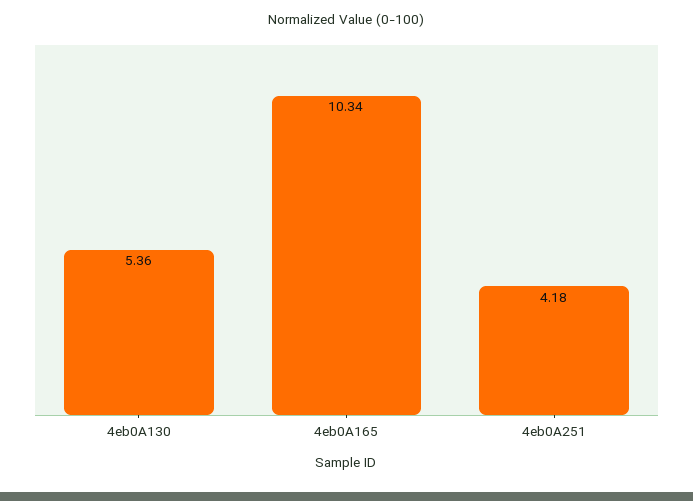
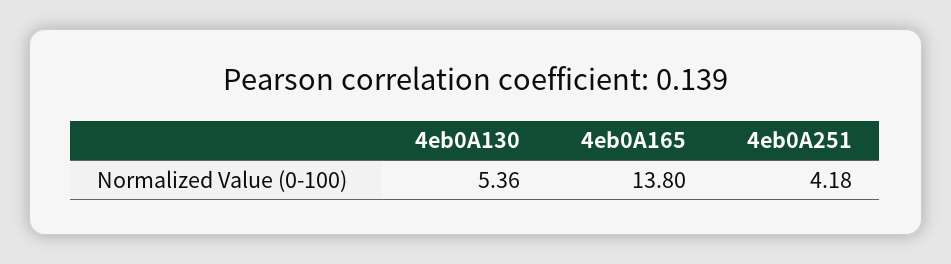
  {
    "4eb0A130": 5.36,
-   "4eb0A165": 10.34,
+   "4eb0A165": 13.8,
    "4eb0A251": 4.18
  }

